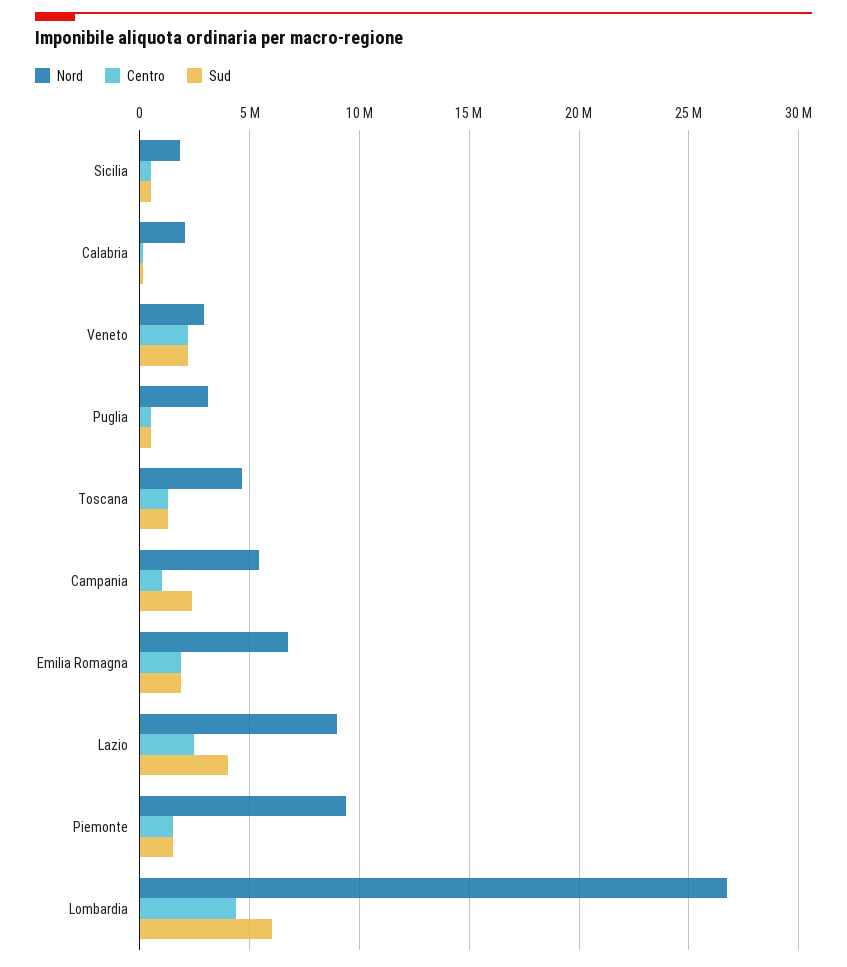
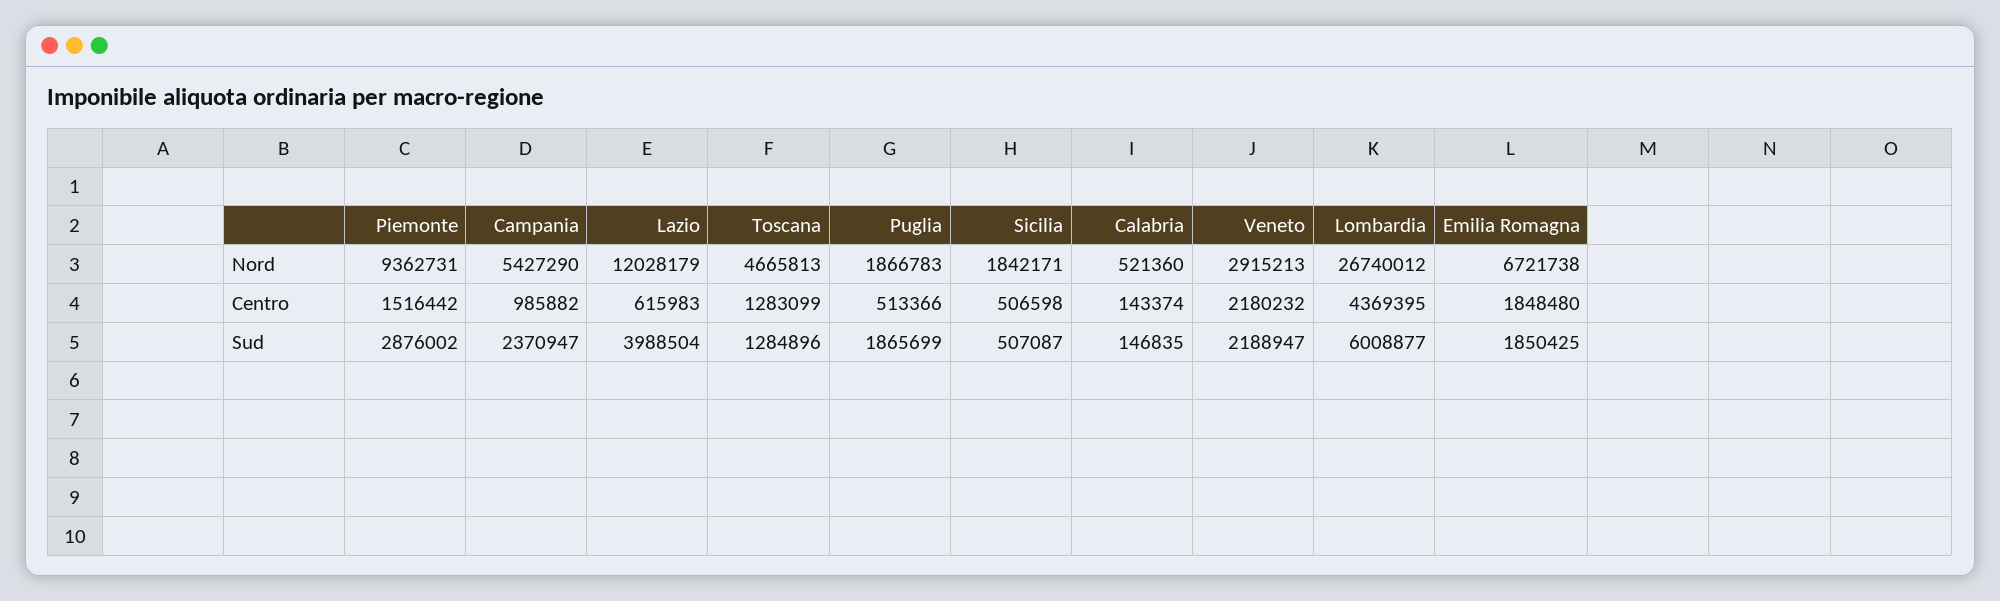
  {
    "Nord": {
      "Sicilia": 1842171,
-     "Calabria": 2000000,
+     "Calabria": 521360,
      "Veneto": 2915213,
-     "Puglia": 3000000,
+     "Puglia": 1866783,
      "Toscana": 4665813,
      "Campania": 5427290,
      "Emilia Romagna": 6721738,
-     "Lazio": 9000000,
+     "Lazio": 12028179,
      "Piemonte": 9362731,
      "Lombardia": 26740012
    },
    "Centro": {
      "Sicilia": 506598,
      "Calabria": 143374,
      "Veneto": 2180232,
      "Puglia": 513366,
      "Toscana": 1283099,
      "Campania": 985882,
      "Emilia Romagna": 1848480,
-     "Lazio": 2500000,
+     "Lazio": 615983,
      "Piemonte": 1516442,
      "Lombardia": 4369395
    },
    "Sud": {
      "Sicilia": 507087,
      "Calabria": 146835,
      "Veneto": 2188947,
-     "Puglia": 500000,
+     "Puglia": 1865699,
      "Toscana": 1284896,
      "Campania": 2370947,
      "Emilia Romagna": 1850425,
      "Lazio": 3988504,
-     "Piemonte": 1500000,
+     "Piemonte": 2876002,
      "Lombardia": 6008877
    }
  }

